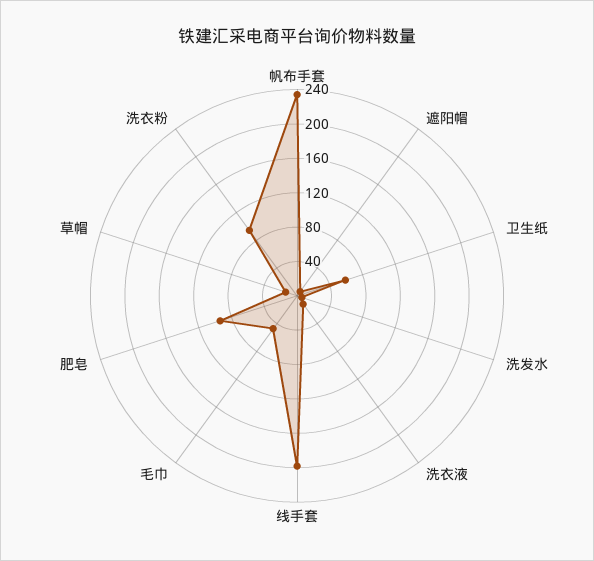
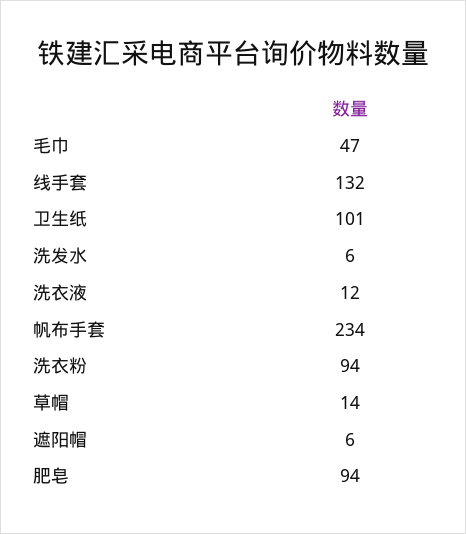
  {
    "帆布手套": 234,
    "遮阳帽": 6,
-   "卫生纸": 60,
+   "卫生纸": 101,
    "洗发水": 6,
    "洗衣液": 12,
-   "线手套": 200,
+   "线手套": 132,
    "毛巾": 47,
    "肥皂": 94,
    "草帽": 14,
    "洗衣粉": 94
  }

